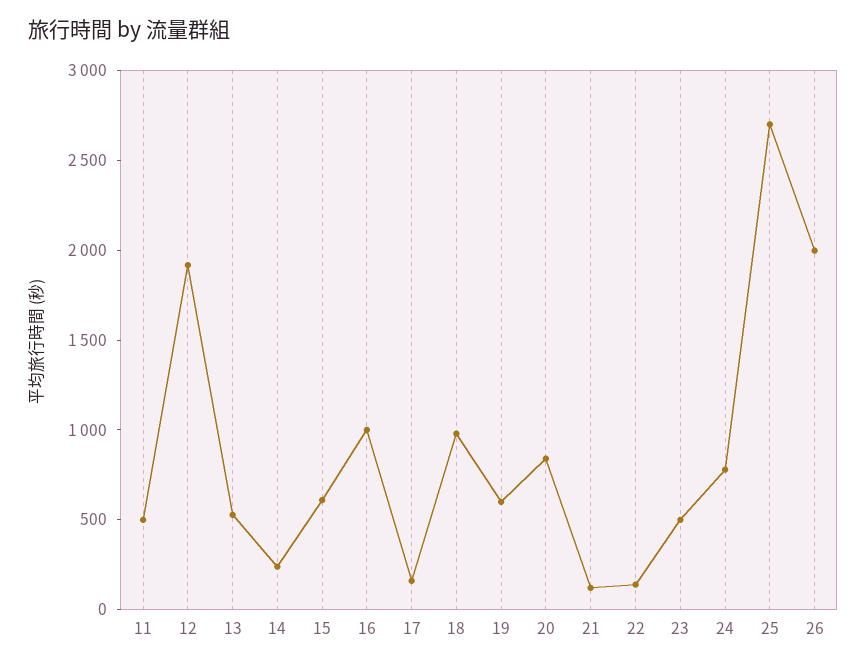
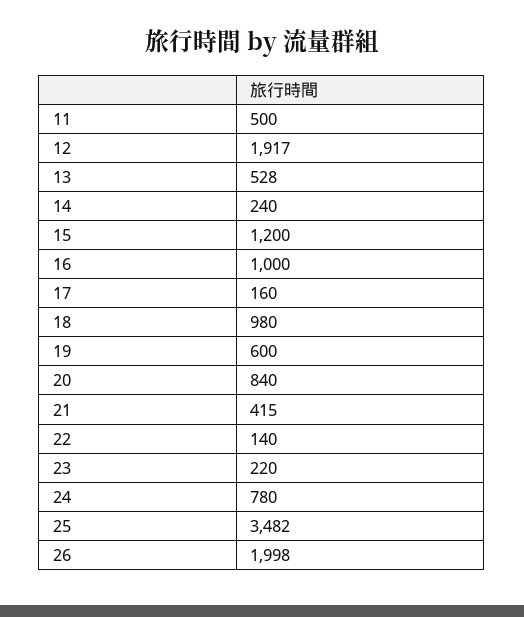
  {
    "11": 500,
    "12": 1917,
    "13": 528,
    "14": 240,
-   "15": 600,
+   "15": 1200,
    "16": 1000,
    "17": 160,
    "18": 980,
    "19": 600,
    "20": 840,
-   "21": 100,
+   "21": 415,
    "22": 140,
-   "23": 500,
+   "23": 220,
    "24": 780,
-   "25": 2700,
+   "25": 3482,
    "26": 1998
  }

